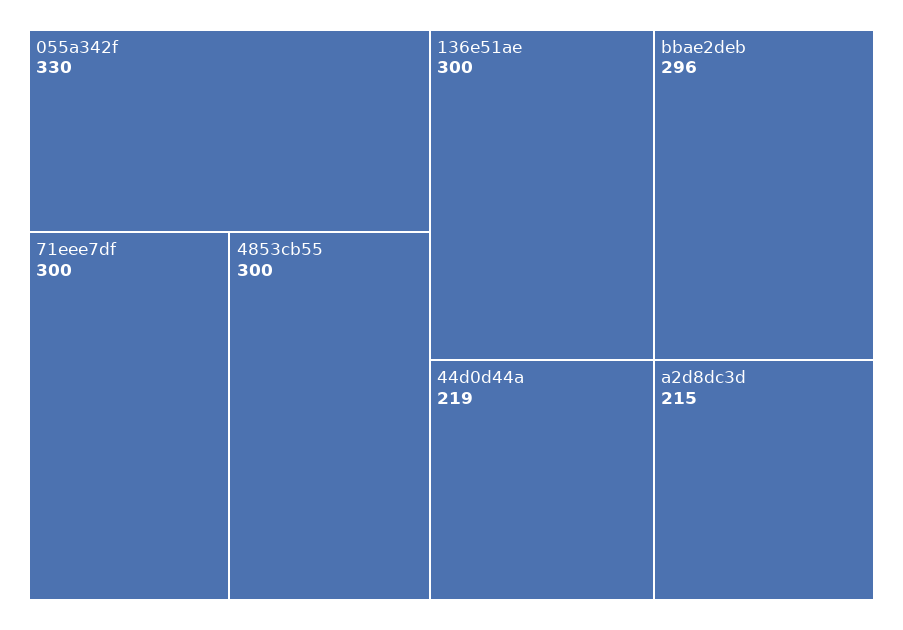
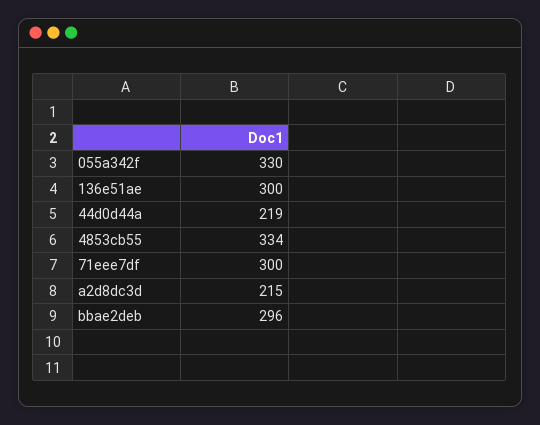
  {
    "055a342f": 330,
    "71eee7df": 300,
-   "4853cb55": 300,
+   "4853cb55": 334,
    "136e51ae": 300,
    "bbae2deb": 296,
    "44d0d44a": 219,
    "a2d8dc3d": 215
  }

